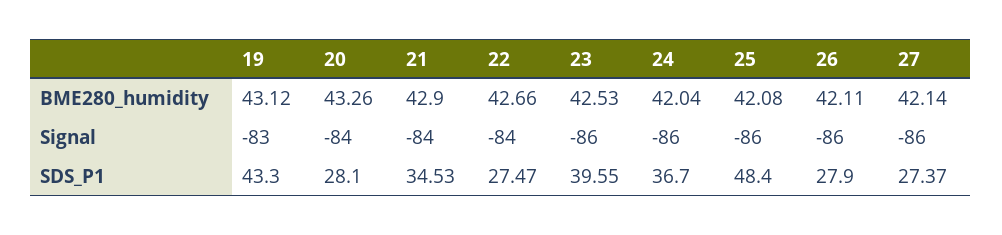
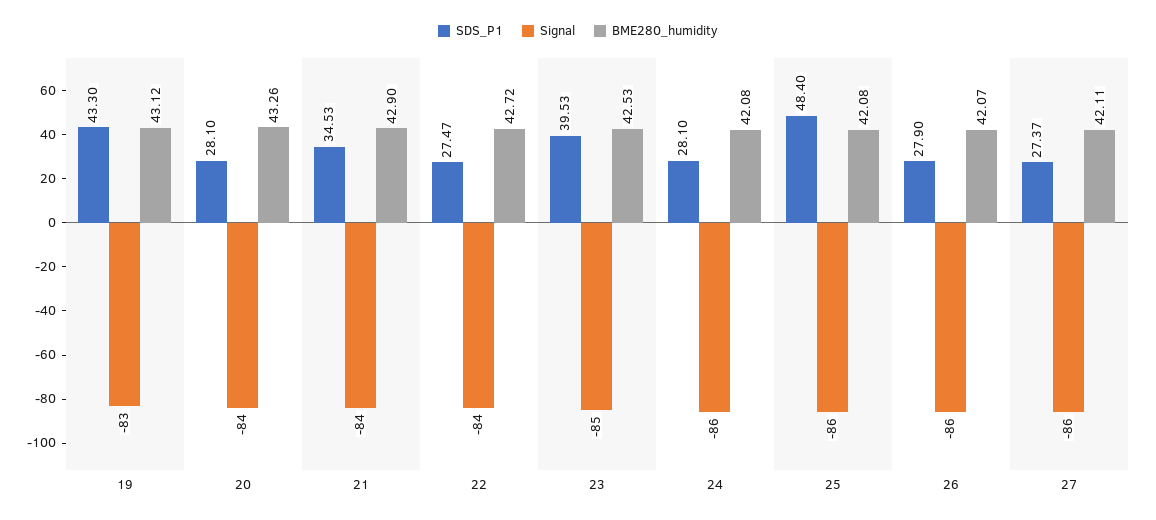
  {
    "BME280_humidity": {
      "19": 43.12,
      "20": 43.26,
      "21": 42.9,
-     "22": 42.66,
+     "22": 42.72,
      "23": 42.53,
-     "24": 42.04,
+     "24": 42.08,
      "25": 42.08,
-     "26": 42.11,
+     "26": 42.07,
-     "27": 42.14
+     "27": 42.11
    },
    "Signal": {
      "19": -83,
      "20": -84,
      "21": -84,
      "22": -84,
-     "23": -86,
+     "23": -85,
      "24": -86,
      "25": -86,
      "26": -86,
      "27": -86
    },
    "SDS_P1": {
      "19": 43.3,
      "20": 28.1,
      "21": 34.53,
      "22": 27.47,
-     "23": 39.55,
+     "23": 39.53,
-     "24": 36.7,
+     "24": 28.1,
      "25": 48.4,
      "26": 27.9,
      "27": 27.37
    }
  }

